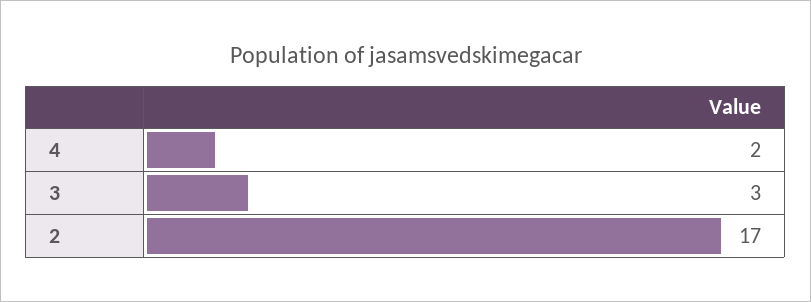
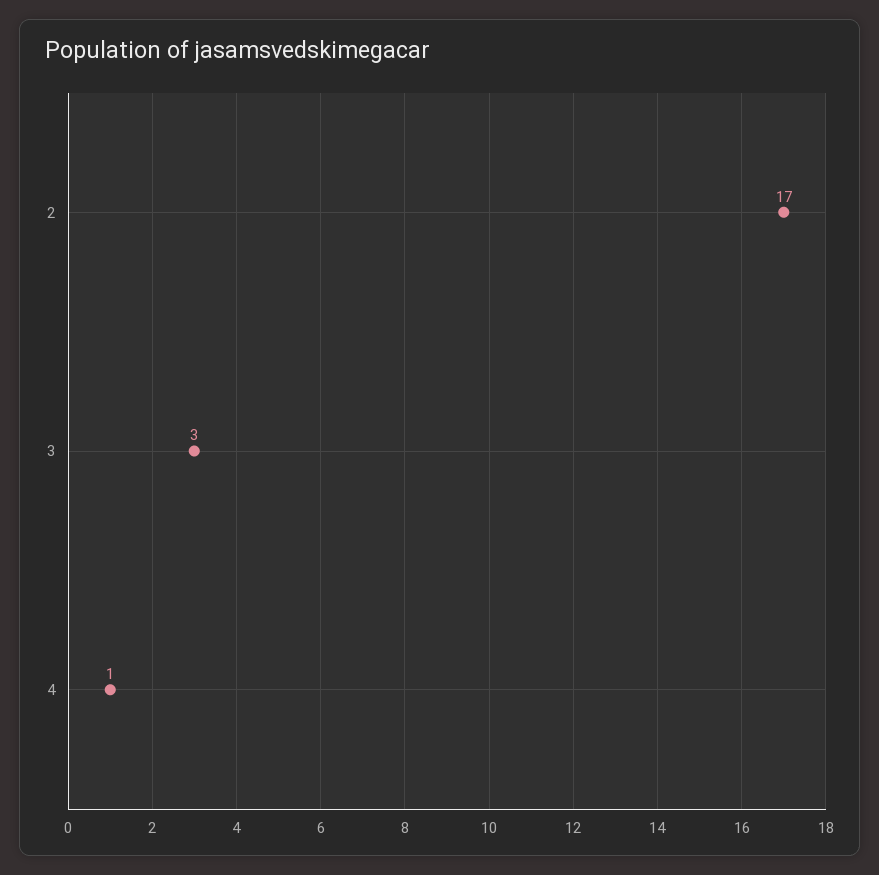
  {
-   "4": 2,
+   "4": 1,
    "3": 3,
    "2": 17
  }

